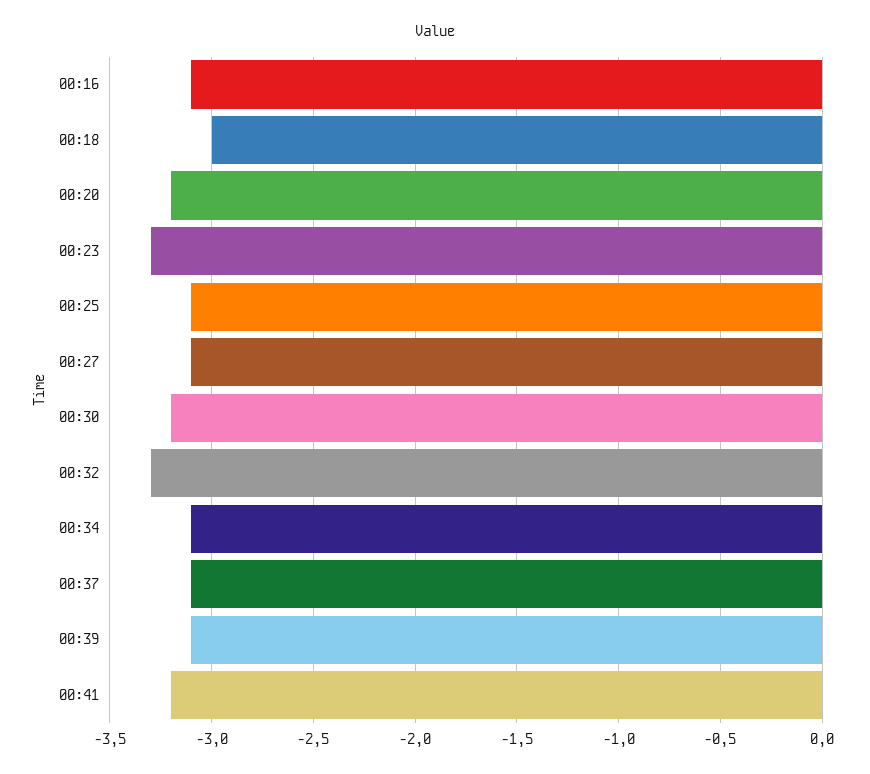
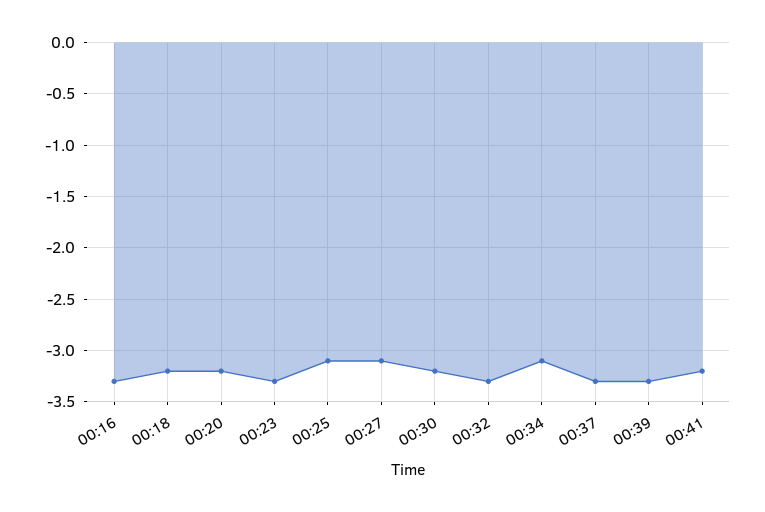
  {
-   "00:16": -3.1,
+   "00:16": -3.3,
-   "00:18": -3,
+   "00:18": -3.2,
    "00:20": -3.2,
    "00:23": -3.3,
    "00:25": -3.1,
    "00:27": -3.1,
    "00:30": -3.2,
    "00:32": -3.3,
    "00:34": -3.1,
-   "00:37": -3.1,
+   "00:37": -3.3,
-   "00:39": -3.1,
+   "00:39": -3.3,
    "00:41": -3.2
  }

